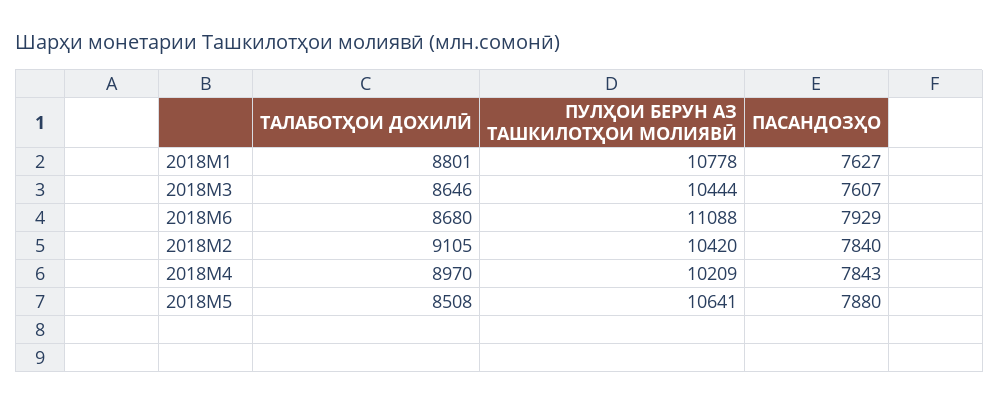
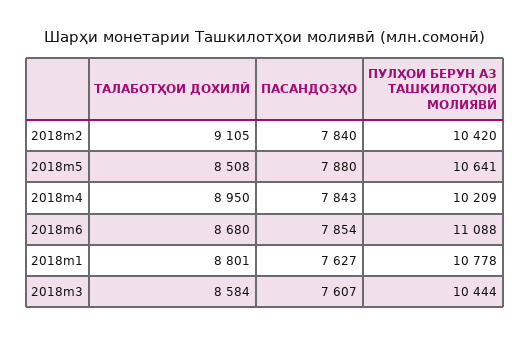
  {
    "ТАЛАБОТҲОИ ДОХИЛӢ": {
      "2018M1": 8801,
-     "2018M3": 8646,
+     "2018M3": 8584,
      "2018M6": 8680,
      "2018M2": 9105,
-     "2018M4": 8970,
+     "2018M4": 8950,
      "2018M5": 8508
    },
    "ПУЛҲОИ БЕРУН АЗ ТАШКИЛОТҲОИ МОЛИЯВӢ": {
      "2018M1": 10778,
      "2018M3": 10444,
      "2018M6": 11088,
      "2018M2": 10420,
      "2018M4": 10209,
      "2018M5": 10641
    },
    "ПАСАНДОЗҲО": {
      "2018M1": 7627,
      "2018M3": 7607,
-     "2018M6": 7929,
+     "2018M6": 7854,
      "2018M2": 7840,
      "2018M4": 7843,
      "2018M5": 7880
    }
  }

